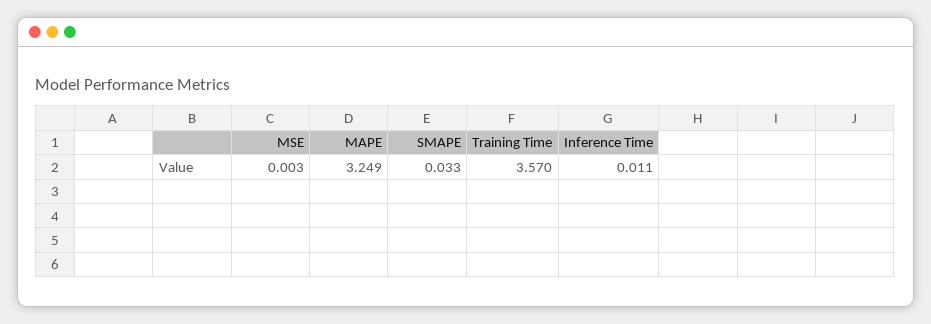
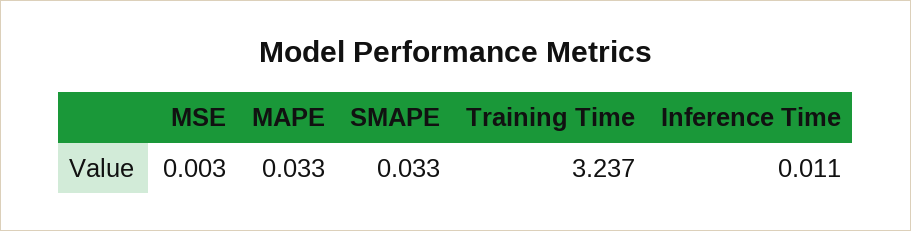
  {
    "MSE": 0.003,
-   "MAPE": 3.249,
+   "MAPE": 0.033,
    "SMAPE": 0.033,
-   "Training Time": 3.57,
+   "Training Time": 3.237,
    "Inference Time": 0.011
  }

